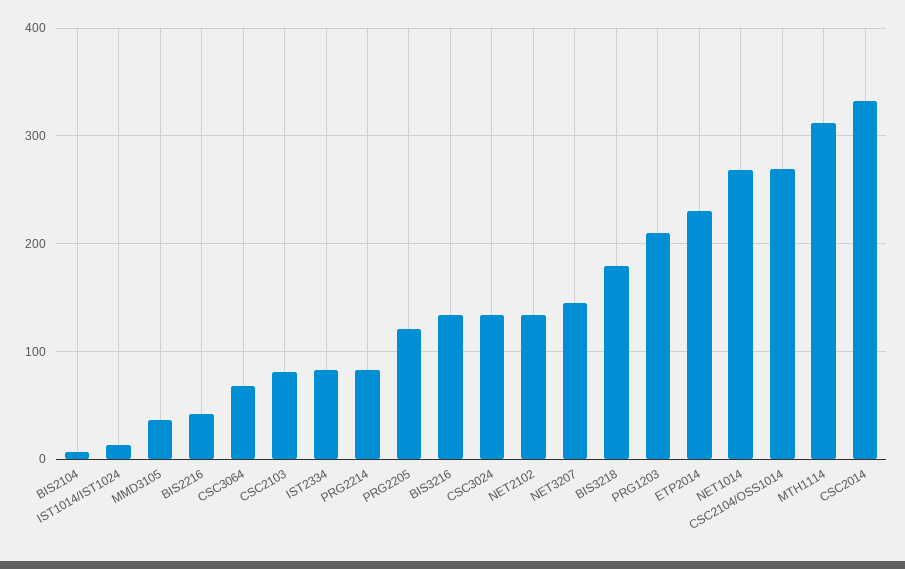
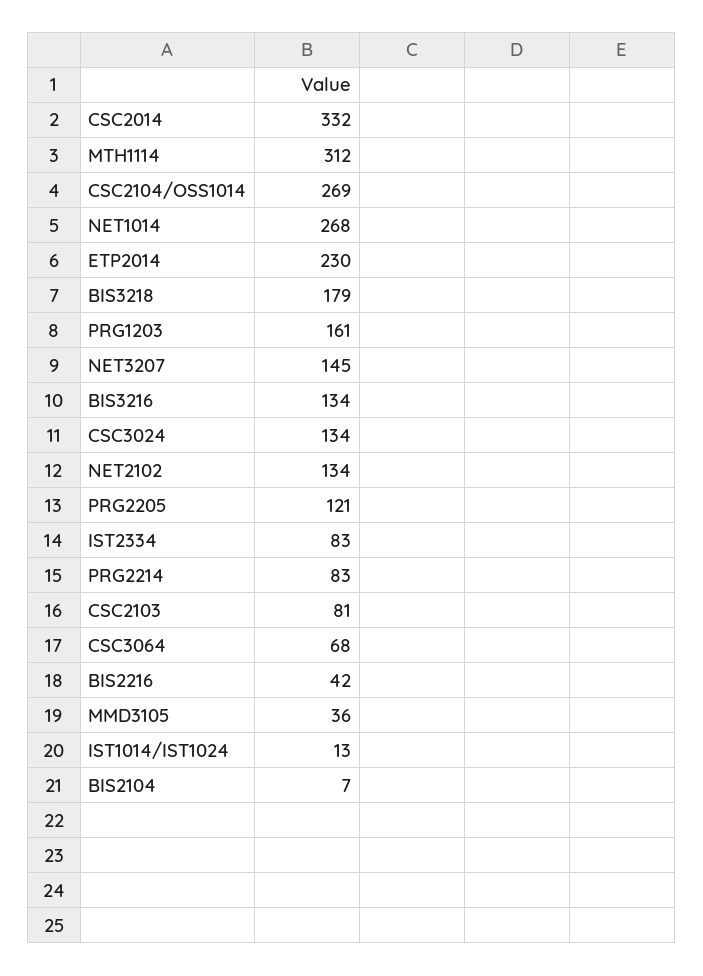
  {
    "BIS2104": 7,
    "IST1014/IST1024": 13,
    "MMD3105": 36,
    "BIS2216": 42,
    "CSC3064": 68,
    "CSC2103": 81,
    "IST2334": 83,
    "PRG2214": 83,
    "PRG2205": 121,
    "BIS3216": 134,
    "CSC3024": 134,
    "NET2102": 134,
    "NET3207": 145,
    "BIS3218": 179,
-   "PRG1203": 210,
+   "PRG1203": 161,
    "ETP2014": 230,
    "NET1014": 268,
    "CSC2104/OSS1014": 269,
    "MTH1114": 312,
    "CSC2014": 332
  }

